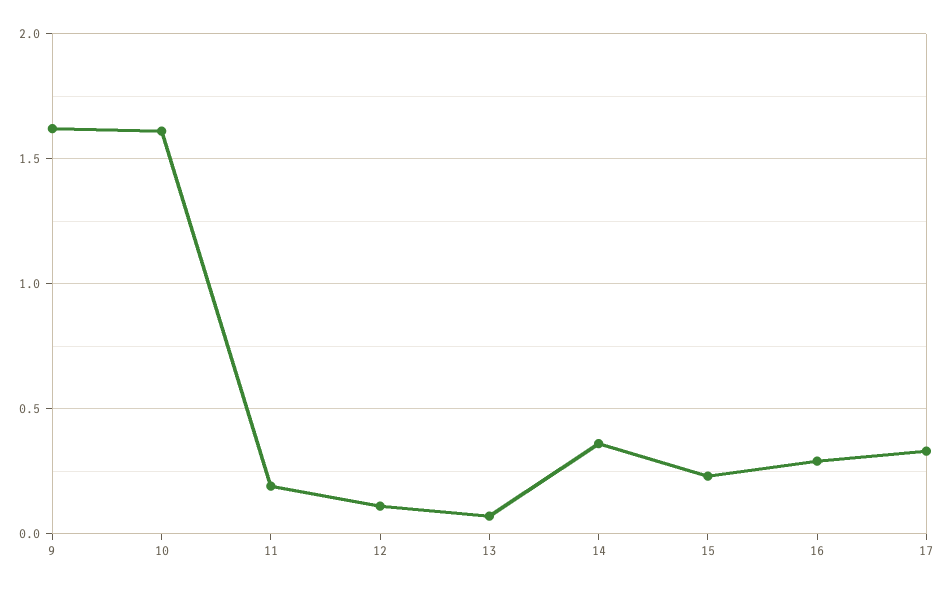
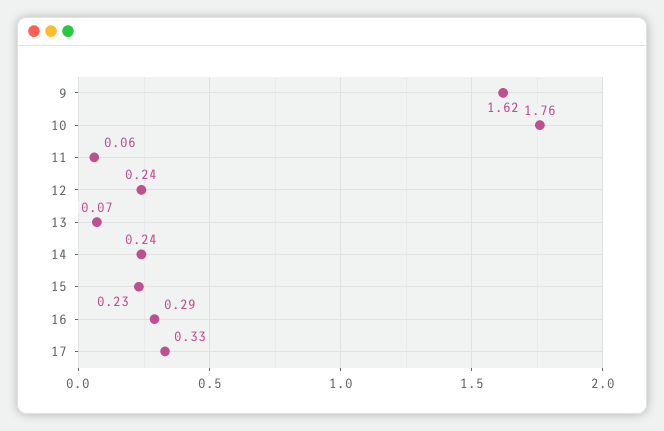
  {
    "9": 1.62,
-   "10": 1.6,
+   "10": 1.76,
-   "11": 0.2,
+   "11": 0.06,
-   "12": 0.1,
+   "12": 0.24,
    "13": 0.07,
-   "14": 0.35,
+   "14": 0.24,
    "15": 0.23,
    "16": 0.29,
    "17": 0.33
  }

